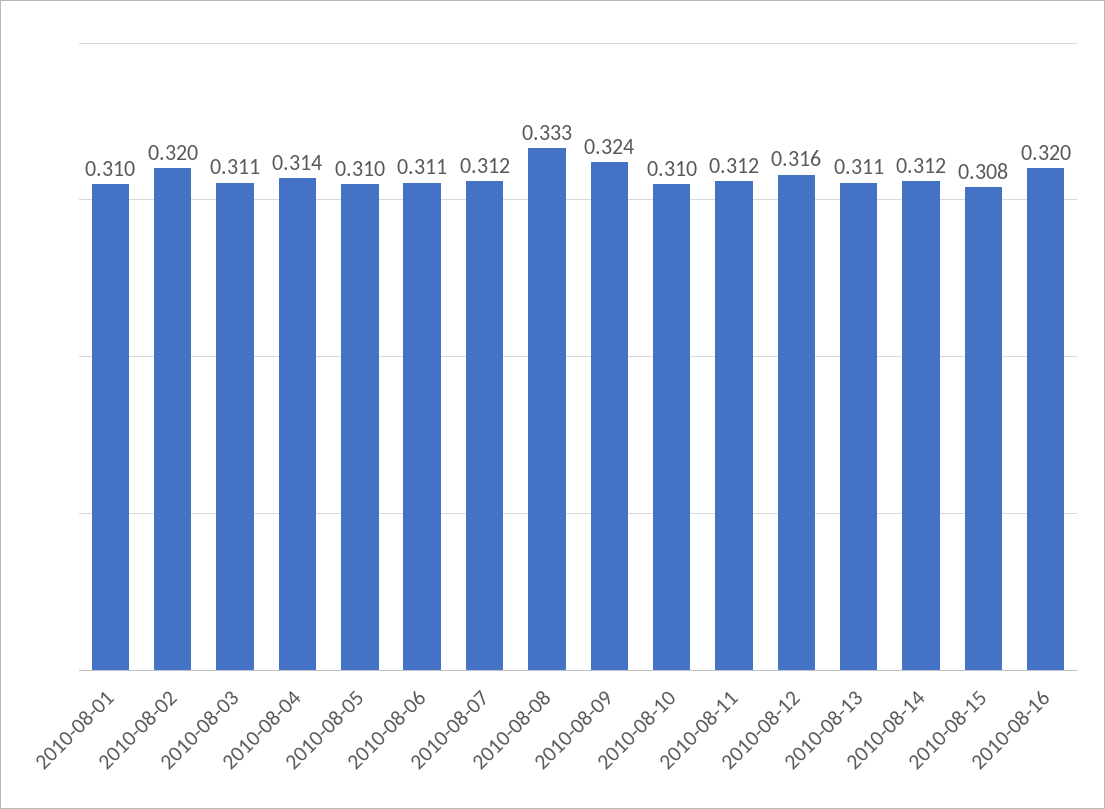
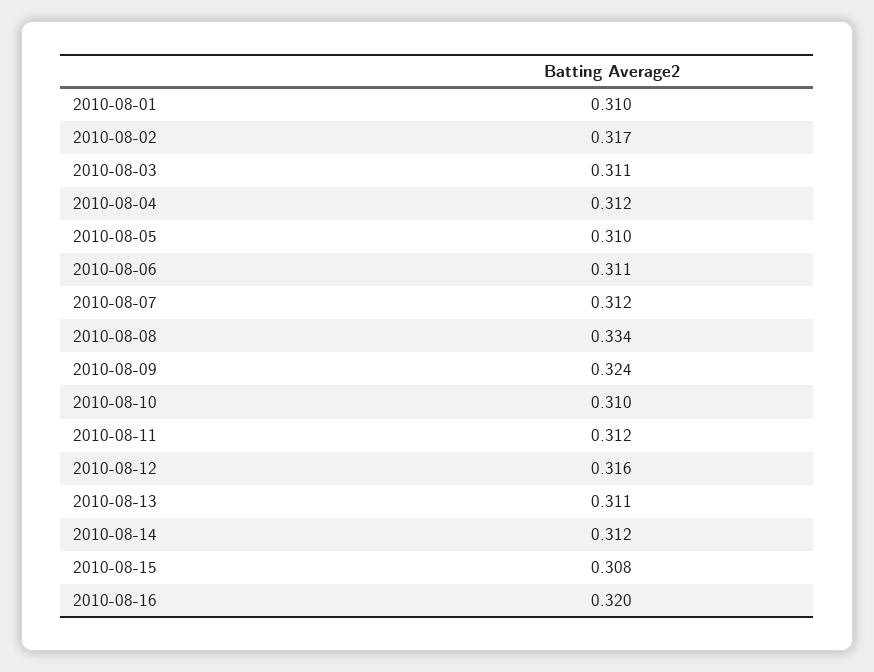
  {
    "2010-08-01": 0.31,
-   "2010-08-02": 0.32,
+   "2010-08-02": 0.317,
    "2010-08-03": 0.311,
-   "2010-08-04": 0.314,
+   "2010-08-04": 0.312,
    "2010-08-05": 0.31,
    "2010-08-06": 0.311,
    "2010-08-07": 0.312,
-   "2010-08-08": 0.333,
+   "2010-08-08": 0.334,
    "2010-08-09": 0.324,
    "2010-08-10": 0.31,
    "2010-08-11": 0.312,
    "2010-08-12": 0.316,
    "2010-08-13": 0.311,
    "2010-08-14": 0.312,
    "2010-08-15": 0.308,
    "2010-08-16": 0.32
  }

